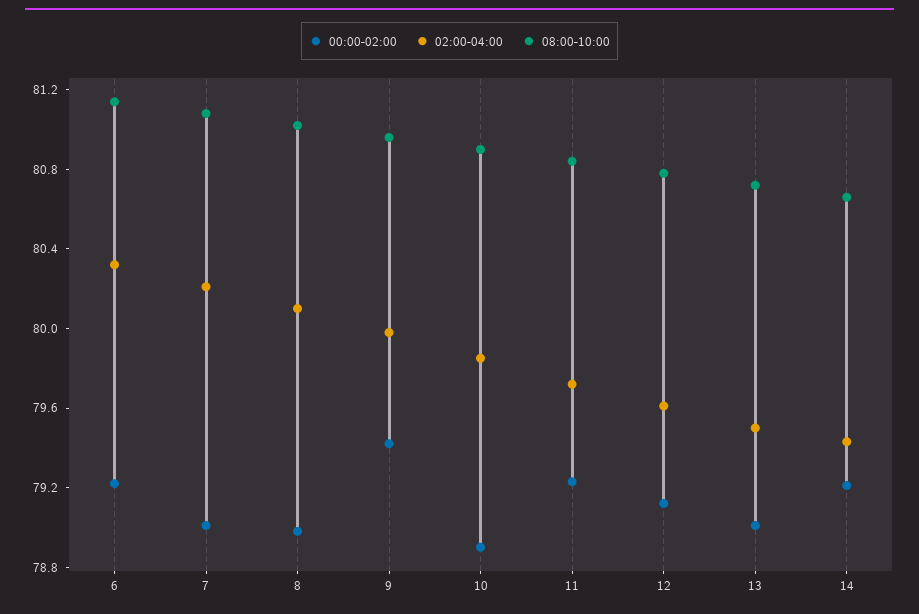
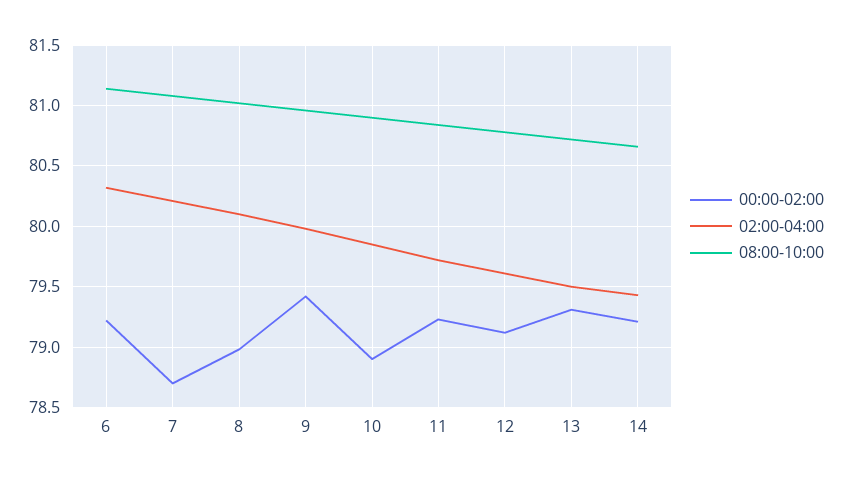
  {
    "00:00-02:00": {
      "6": 79.2,
-     "7": 79,
+     "7": 78.7,
      "8": 79,
      "9": 79.4,
      "10": 78.9,
      "11": 79.25,
      "12": 79.1,
-     "13": 79,
+     "13": 79.3,
      "14": 79.2
    },
    "02:00-04:00": {
      "6": 80.3,
      "7": 80.2,
      "8": 80.1,
      "9": 80,
      "10": 79.85,
      "11": 79.7,
      "12": 79.6,
      "13": 79.5,
      "14": 79.45
    },
    "08:00-10:00": {
      "6": 81.15,
      "7": 81.1,
      "8": 81,
      "9": 80.95,
      "10": 80.9,
      "11": 80.85,
      "12": 80.8,
      "13": 80.7,
      "14": 80.65
    }
  }

